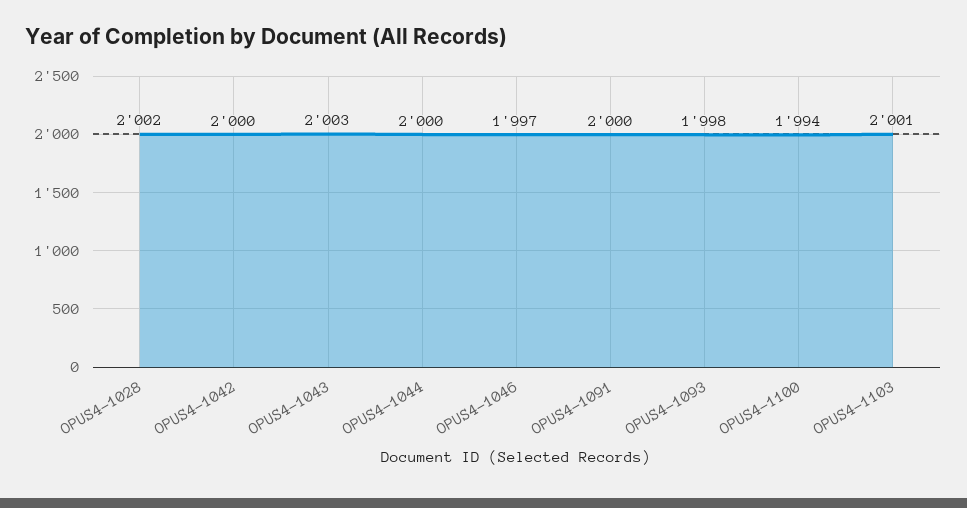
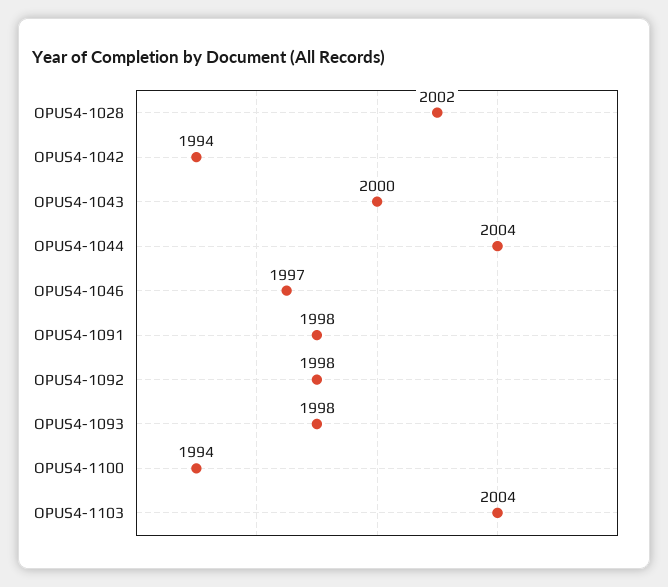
  {
    "OPUS4-1028": 2002,
-   "OPUS4-1042": 2000,
+   "OPUS4-1042": 1994,
-   "OPUS4-1043": 2003,
+   "OPUS4-1043": 2000,
-   "OPUS4-1044": 2000,
+   "OPUS4-1044": 2004,
    "OPUS4-1046": 1997,
-   "OPUS4-1091": 2000,
+   "OPUS4-1091": 1998,
    "OPUS4-1093": 1998,
    "OPUS4-1100": 1994,
-   "OPUS4-1103": 2001
+   "OPUS4-1103": 2004,
+   "OPUS4-1092": 1998
  }

